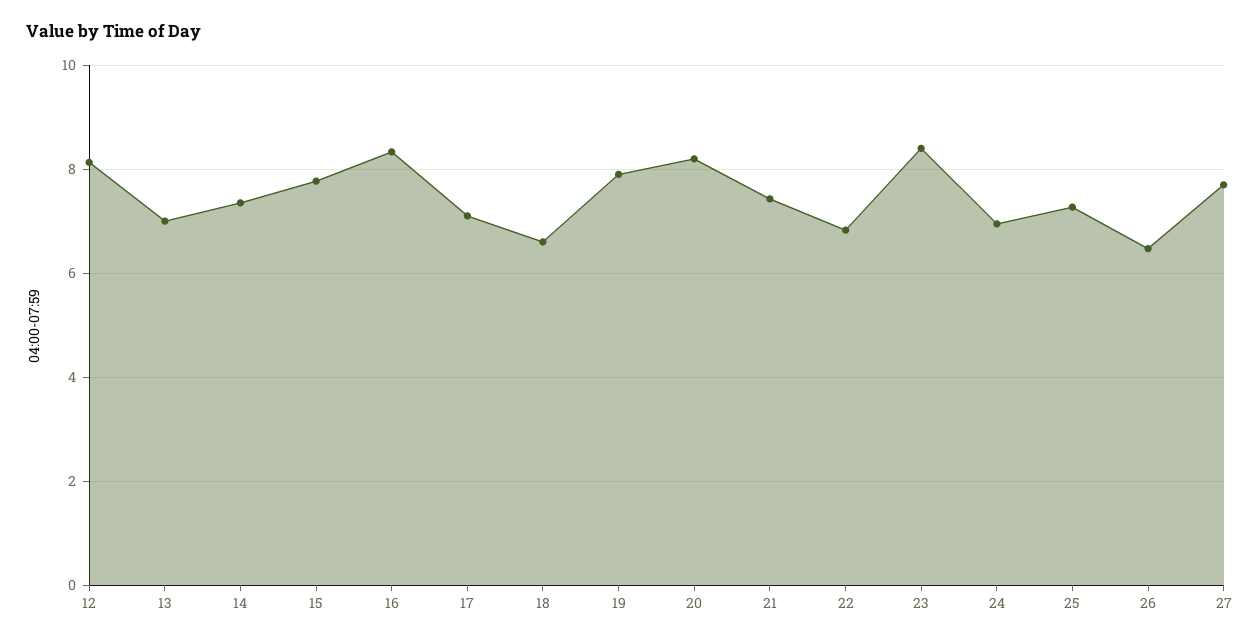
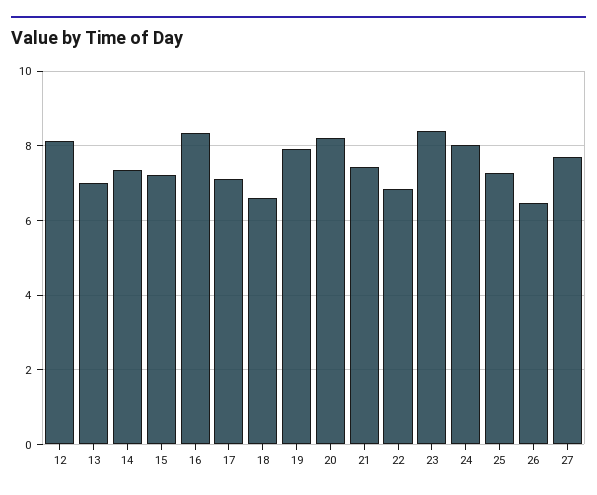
  {
    "12": 8.2,
    "13": 7,
    "14": 7.4,
-   "15": 7.8,
+   "15": 7.2,
    "16": 8.4,
    "17": 7.2,
    "18": 6.6,
    "19": 8,
    "20": 8.2,
    "21": 7.4,
    "22": 6.8,
    "23": 8.4,
-   "24": 7,
+   "24": 8,
    "25": 7.2,
    "26": 6.4,
    "27": 7.8
  }

